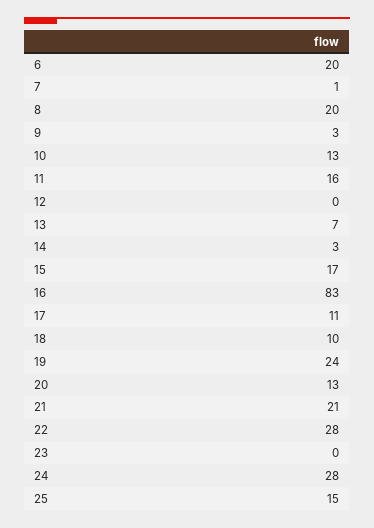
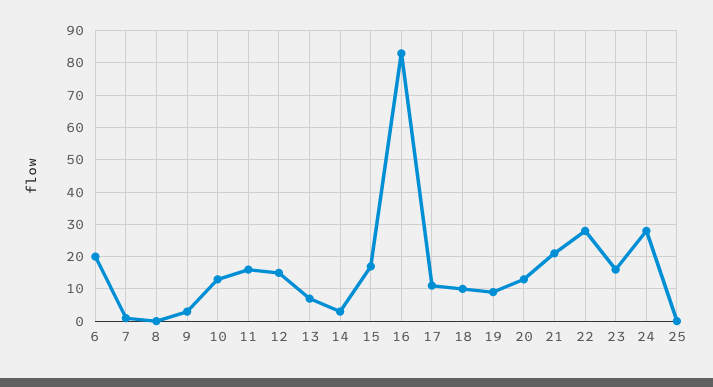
  {
    "6": 20,
    "7": 1,
-   "8": 20,
+   "8": 0,
    "9": 3,
    "10": 13,
    "11": 16,
-   "12": 0,
+   "12": 15,
    "13": 7,
    "14": 3,
    "15": 17,
    "16": 83,
    "17": 11,
    "18": 10,
-   "19": 24,
+   "19": 10,
    "20": 13,
    "21": 21,
    "22": 28,
-   "23": 0,
+   "23": 15,
    "24": 28,
-   "25": 15
+   "25": 0
  }

